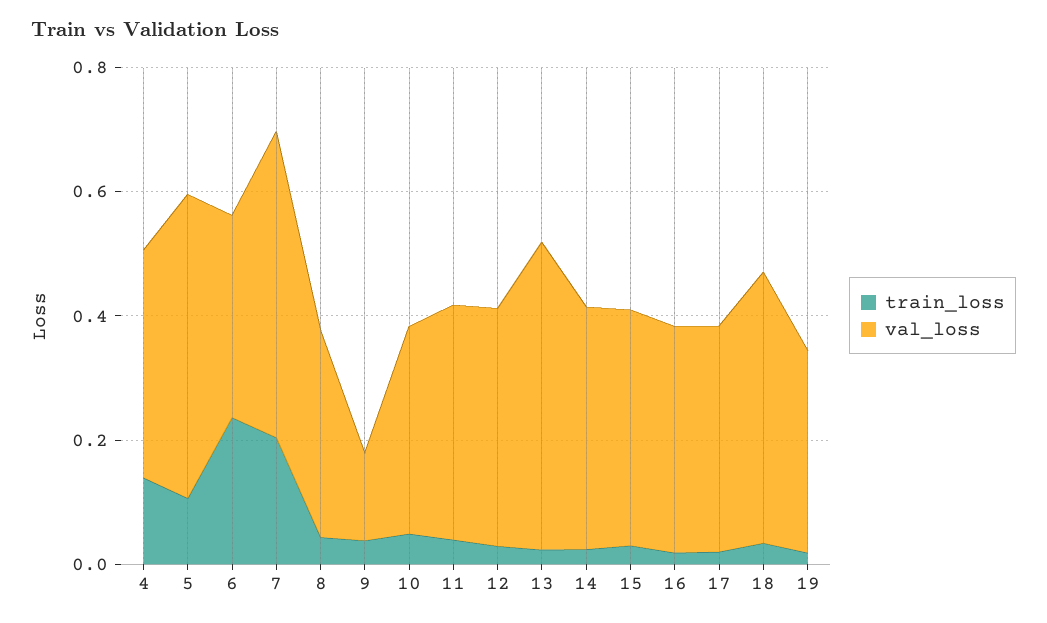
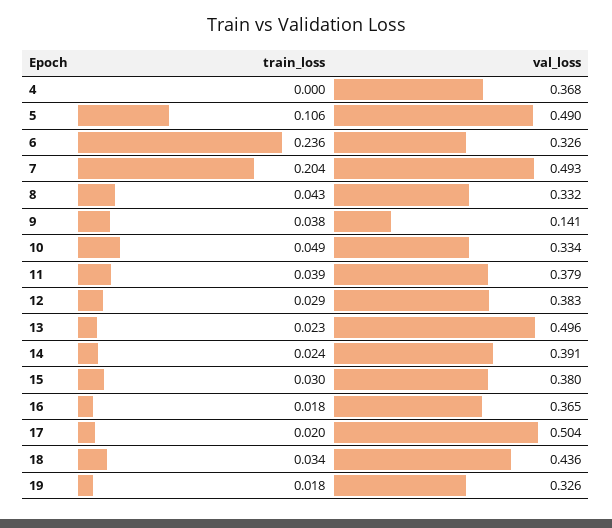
  {
    "train_loss": {
-     "4": 0.15,
+     "4": 0,
      "5": 0.106,
      "6": 0.236,
      "7": 0.204,
      "8": 0.043,
      "9": 0.038,
      "10": 0.049,
      "11": 0.039,
      "12": 0.029,
      "13": 0.023,
      "14": 0.024,
      "15": 0.03,
      "16": 0.018,
      "17": 0.02,
      "18": 0.034,
      "19": 0.018
    },
    "val_loss": {
      "4": 0.368,
      "5": 0.49,
      "6": 0.326,
      "7": 0.493,
      "8": 0.332,
      "9": 0.141,
      "10": 0.334,
      "11": 0.379,
      "12": 0.383,
      "13": 0.496,
      "14": 0.391,
      "15": 0.38,
      "16": 0.365,
-     "17": 0.35,
+     "17": 0.504,
      "18": 0.436,
      "19": 0.326
    }
  }

